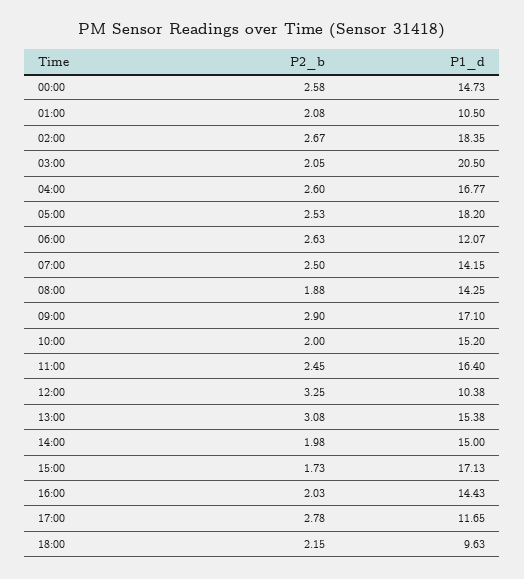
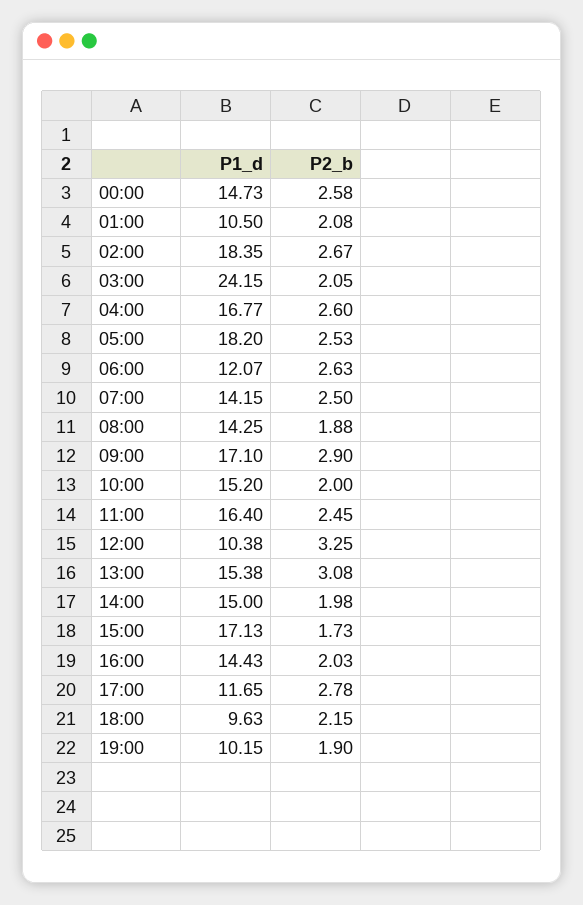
  {
    "P2_b": {
      "00:00": 2.58,
      "01:00": 2.08,
      "02:00": 2.67,
      "03:00": 2.05,
      "04:00": 2.6,
      "05:00": 2.53,
      "06:00": 2.63,
      "07:00": 2.5,
      "08:00": 1.88,
      "09:00": 2.9,
      "10:00": 2,
      "11:00": 2.45,
      "12:00": 3.25,
      "13:00": 3.08,
      "14:00": 1.98,
      "15:00": 1.73,
      "16:00": 2.03,
      "17:00": 2.78,
-     "18:00": 2.15
+     "18:00": 2.15,
+     "19:00": 1.9
    },
    "P1_d": {
      "00:00": 14.73,
      "01:00": 10.5,
      "02:00": 18.35,
-     "03:00": 20.5,
+     "03:00": 24.15,
      "04:00": 16.77,
      "05:00": 18.2,
      "06:00": 12.07,
      "07:00": 14.15,
      "08:00": 14.25,
      "09:00": 17.1,
      "10:00": 15.2,
      "11:00": 16.4,
      "12:00": 10.38,
      "13:00": 15.38,
      "14:00": 15,
      "15:00": 17.13,
      "16:00": 14.43,
      "17:00": 11.65,
-     "18:00": 9.63
+     "18:00": 9.63,
+     "19:00": 10.15
    }
  }

